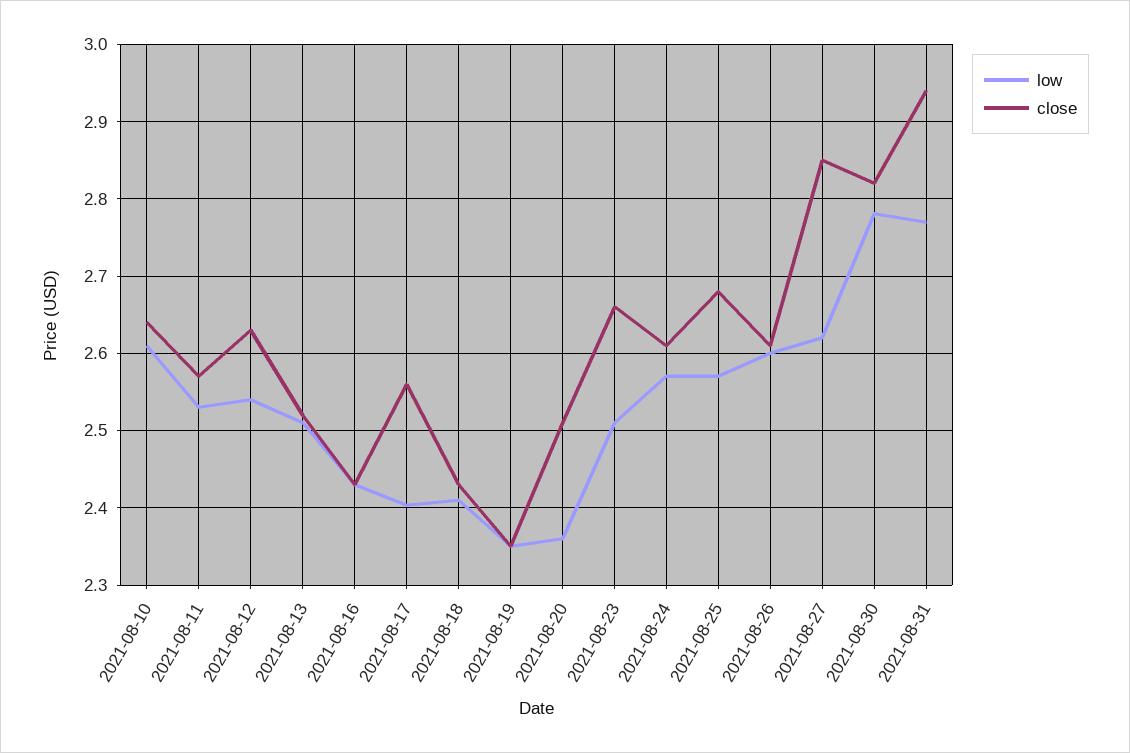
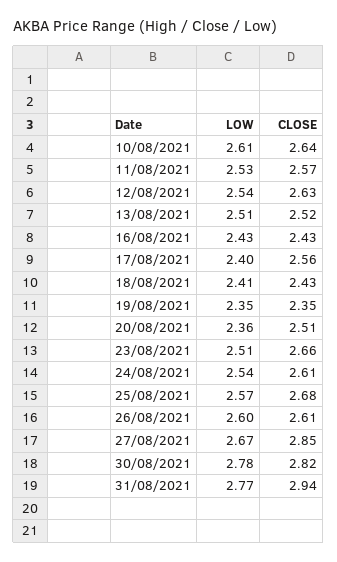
  {
    "low": {
      "2021-08-10": 2.61,
      "2021-08-11": 2.53,
      "2021-08-12": 2.54,
      "2021-08-13": 2.51,
      "2021-08-16": 2.43,
      "2021-08-17": 2.4,
      "2021-08-18": 2.41,
      "2021-08-19": 2.35,
      "2021-08-20": 2.36,
      "2021-08-23": 2.51,
-     "2021-08-24": 2.57,
+     "2021-08-24": 2.54,
      "2021-08-25": 2.57,
      "2021-08-26": 2.6,
-     "2021-08-27": 2.62,
+     "2021-08-27": 2.67,
      "2021-08-30": 2.78,
      "2021-08-31": 2.77
    },
    "close": {
      "2021-08-10": 2.64,
      "2021-08-11": 2.57,
      "2021-08-12": 2.63,
      "2021-08-13": 2.52,
      "2021-08-16": 2.43,
      "2021-08-17": 2.56,
      "2021-08-18": 2.43,
      "2021-08-19": 2.35,
      "2021-08-20": 2.51,
      "2021-08-23": 2.66,
      "2021-08-24": 2.61,
      "2021-08-25": 2.68,
      "2021-08-26": 2.61,
      "2021-08-27": 2.85,
      "2021-08-30": 2.82,
      "2021-08-31": 2.94
    }
  }

